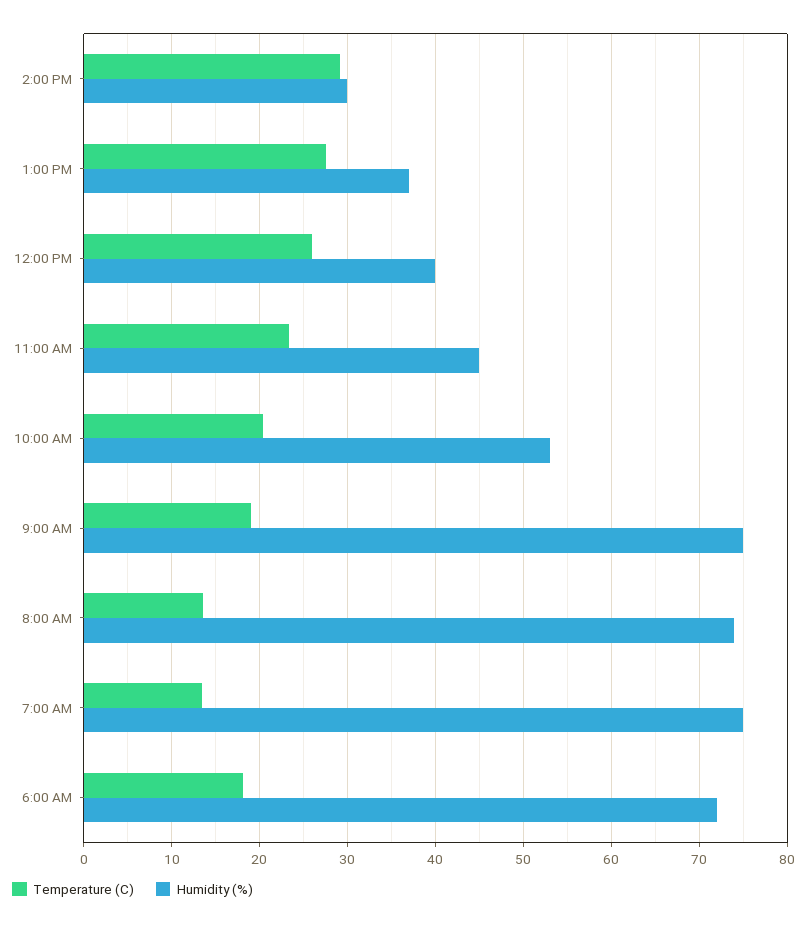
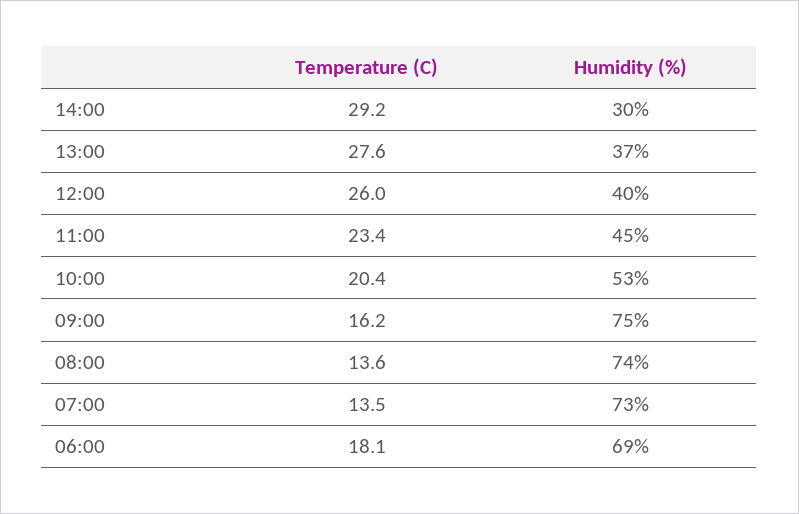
  {
    "Temperature (C)": {
      "2:00 PM": 29.2,
      "1:00 PM": 27.6,
      "12:00 PM": 26,
      "11:00 AM": 23.4,
      "10:00 AM": 20.4,
-     "9:00 AM": 19,
+     "9:00 AM": 16.2,
      "8:00 AM": 13.6,
      "7:00 AM": 13.5,
      "6:00 AM": 18.1
    },
    "Humidity (%)": {
      "2:00 PM": 30,
      "1:00 PM": 37,
      "12:00 PM": 40,
      "11:00 AM": 45,
      "10:00 AM": 53,
      "9:00 AM": 75,
      "8:00 AM": 74,
-     "7:00 AM": 75,
+     "7:00 AM": 73,
-     "6:00 AM": 72
+     "6:00 AM": 69
    }
  }

